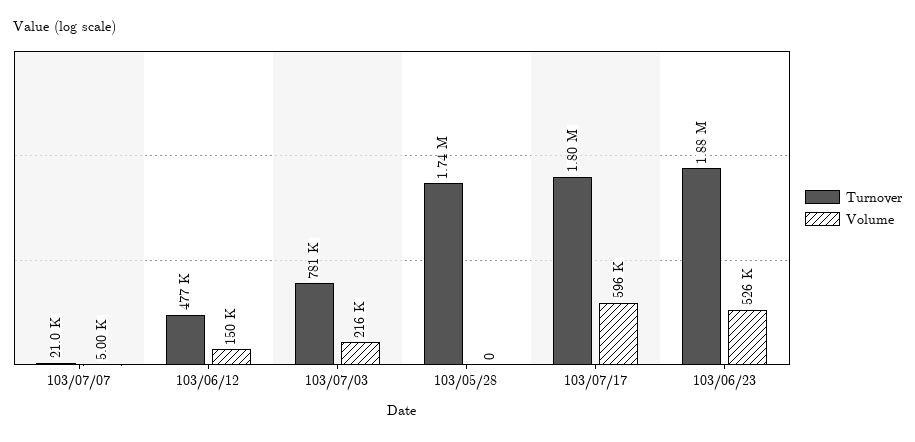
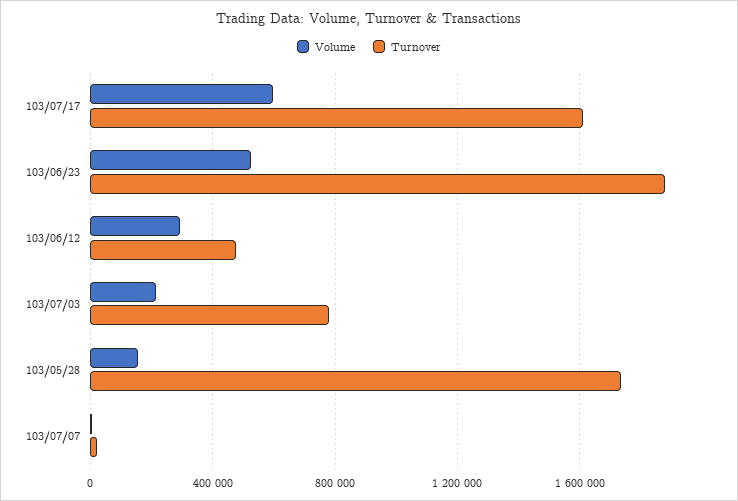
  {
    "Turnover": {
      "103/07/07": 21000,
      "103/06/12": 477000,
      "103/07/03": 781000,
      "103/05/28": 1740000,
-     "103/07/17": 1800000,
+     "103/07/17": 1600000,
      "103/06/23": 1880000
    },
    "Volume": {
      "103/07/07": 5000,
-     "103/06/12": 150000,
+     "103/06/12": 300000,
      "103/07/03": 216000,
-     "103/05/28": 0,
+     "103/05/28": 150000,
      "103/07/17": 596000,
      "103/06/23": 526000
    }
  }

